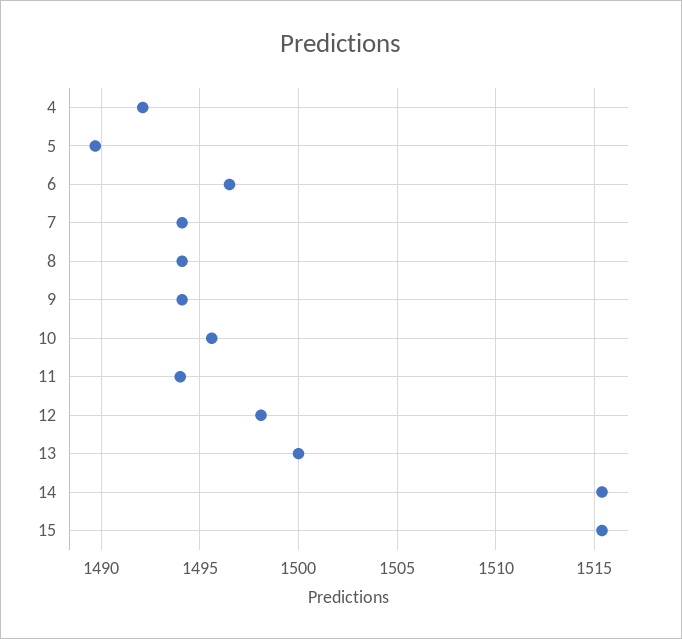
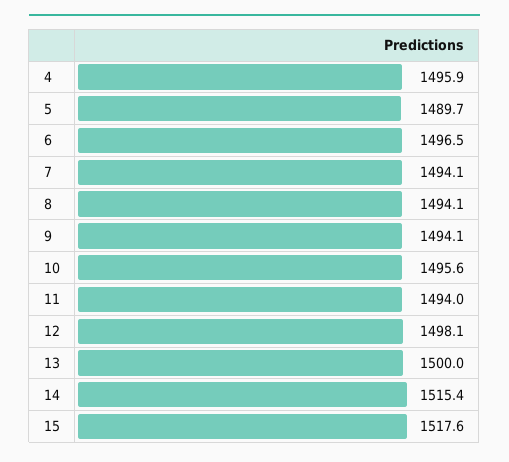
  {
-   "4": 1492,
+   "4": 1495.9,
    "5": 1489.7,
    "6": 1496.5,
    "7": 1494.1,
    "8": 1494.1,
    "9": 1494.1,
    "10": 1495.6,
    "11": 1494,
    "12": 1498.1,
    "13": 1500,
    "14": 1515.4,
-   "15": 1515.5
+   "15": 1517.6
  }

